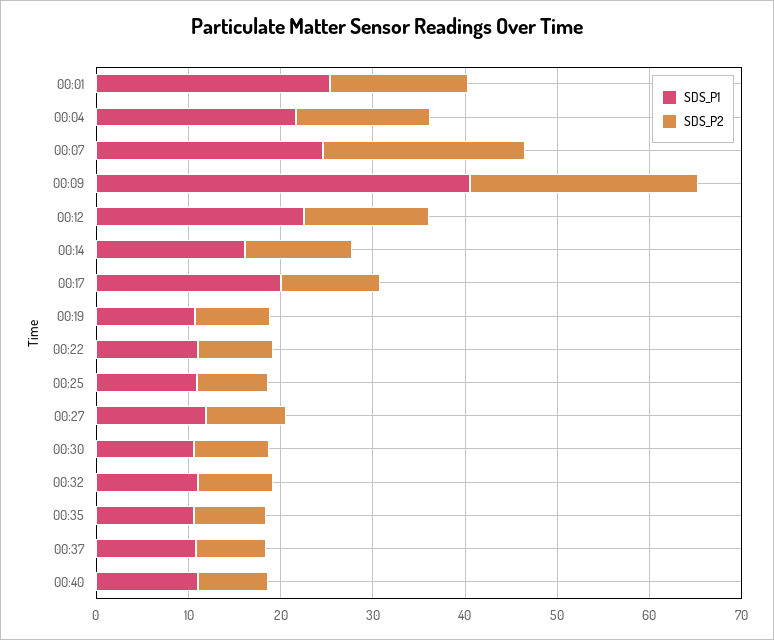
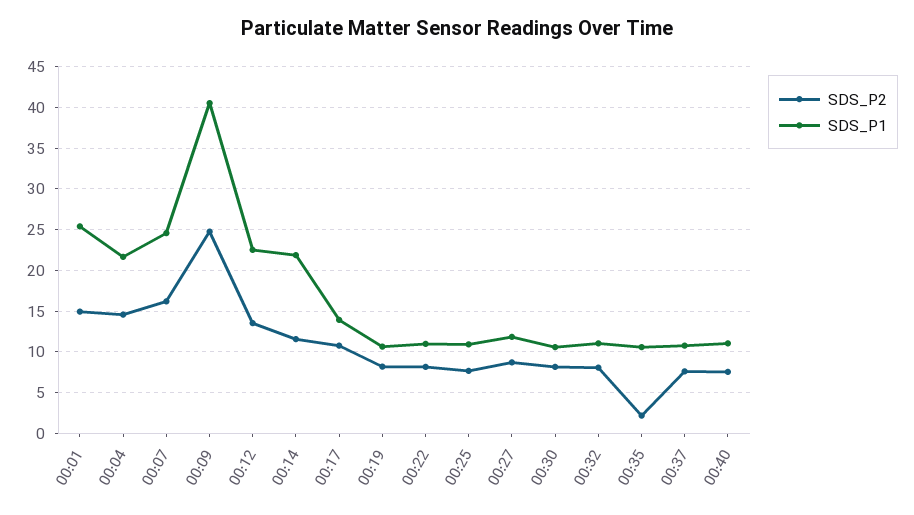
  {
    "SDS_P1": {
      "00:01": 25,
      "00:04": 22,
      "00:07": 25,
      "00:09": 41,
      "00:12": 23,
-     "00:14": 16,
+     "00:14": 22,
-     "00:17": 20,
+     "00:17": 14,
      "00:19": 11,
      "00:22": 11,
      "00:25": 11,
      "00:27": 12,
      "00:30": 11,
      "00:32": 11,
      "00:35": 11,
      "00:37": 11,
      "00:40": 11
    },
    "SDS_P2": {
      "00:01": 15,
      "00:04": 15,
-     "00:07": 22,
+     "00:07": 16,
      "00:09": 25,
      "00:12": 14,
      "00:14": 12,
      "00:17": 11,
      "00:19": 8,
      "00:22": 8,
      "00:25": 8,
      "00:27": 9,
      "00:30": 8,
      "00:32": 8,
-     "00:35": 8,
+     "00:35": 2,
      "00:37": 8,
      "00:40": 8
    }
  }

